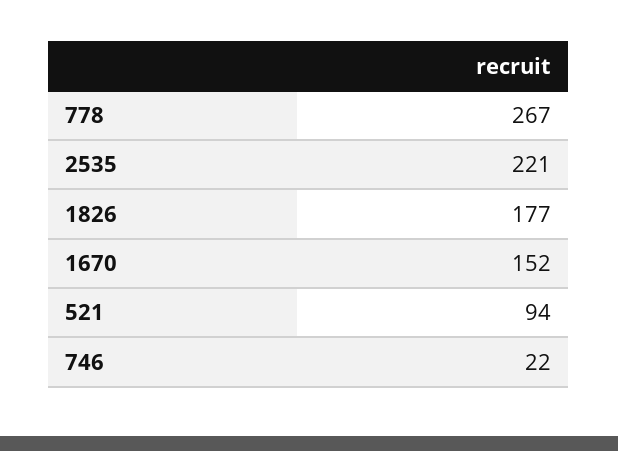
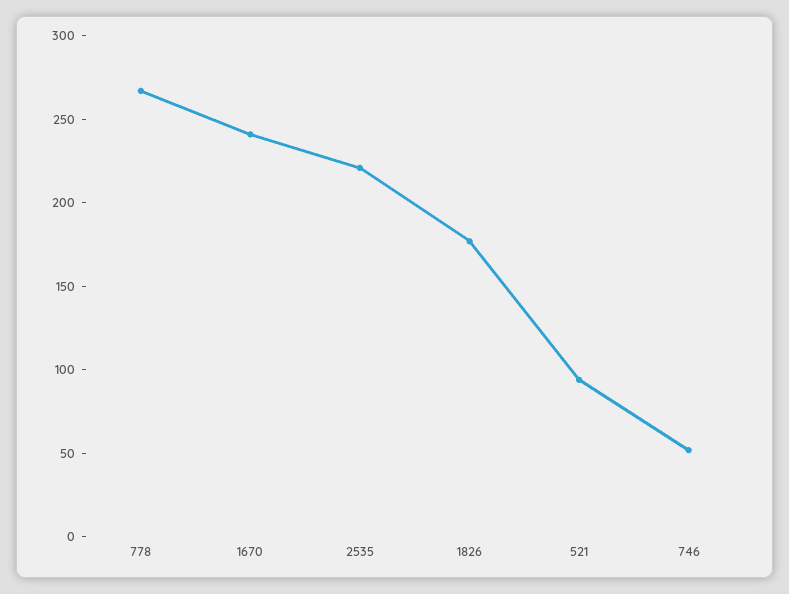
  {
    "778": 267,
    "2535": 221,
    "1826": 177,
-   "1670": 152,
+   "1670": 240,
    "521": 94,
-   "746": 22
+   "746": 50
  }

